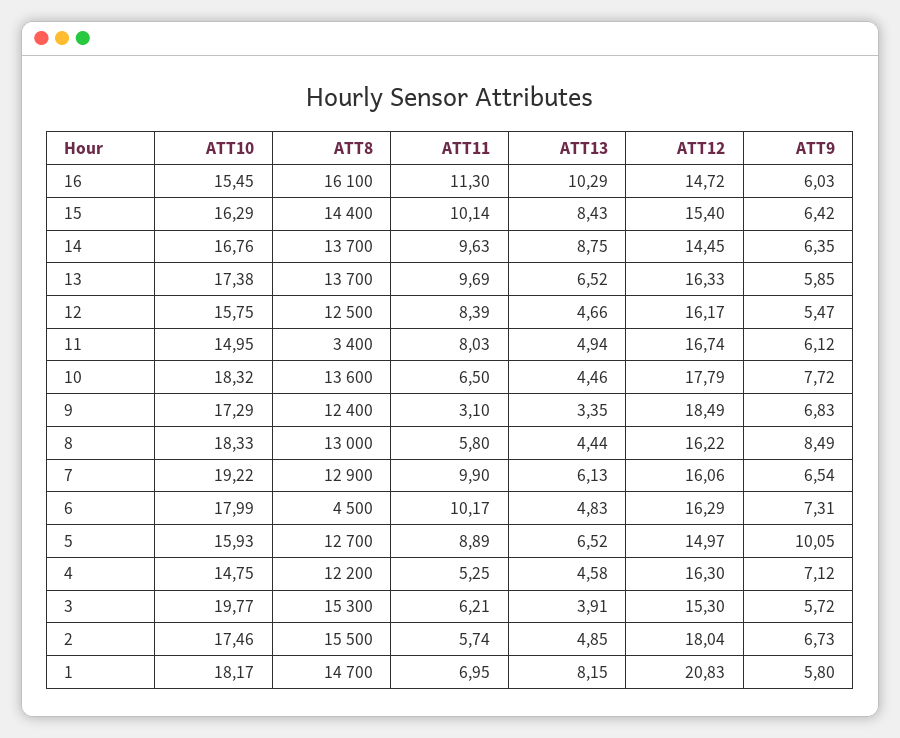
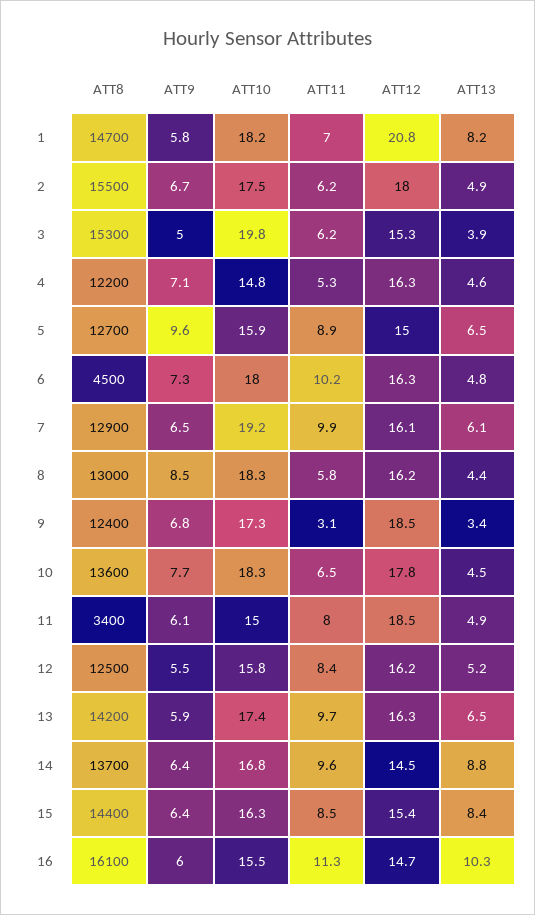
  {
    "ATT10": {
      "16": 15.45,
      "15": 16.29,
      "14": 16.76,
      "13": 17.38,
      "12": 15.75,
      "11": 14.95,
      "10": 18.32,
      "9": 17.29,
      "8": 18.33,
      "7": 19.22,
      "6": 17.99,
      "5": 15.93,
      "4": 14.75,
      "3": 19.77,
      "2": 17.46,
      "1": 18.17
    },
    "ATT8": {
      "16": 16100,
      "15": 14400,
      "14": 13700,
-     "13": 13700,
+     "13": 14200,
      "12": 12500,
      "11": 3400,
      "10": 13600,
      "9": 12400,
      "8": 13000,
      "7": 12900,
      "6": 4500,
      "5": 12700,
      "4": 12200,
      "3": 15300,
      "2": 15500,
      "1": 14700
    },
    "ATT11": {
      "16": 11.3,
-     "15": 10.14,
+     "15": 8.5,
      "14": 9.63,
      "13": 9.69,
      "12": 8.39,
      "11": 8.03,
      "10": 6.5,
      "9": 3.1,
      "8": 5.8,
      "7": 9.9,
      "6": 10.17,
      "5": 8.89,
      "4": 5.25,
      "3": 6.21,
-     "2": 5.74,
+     "2": 6.2,
      "1": 6.95
    },
    "ATT13": {
      "16": 10.29,
      "15": 8.43,
      "14": 8.75,
      "13": 6.52,
-     "12": 4.66,
+     "12": 5.2,
      "11": 4.94,
      "10": 4.46,
      "9": 3.35,
      "8": 4.44,
      "7": 6.13,
      "6": 4.83,
      "5": 6.52,
      "4": 4.58,
      "3": 3.91,
      "2": 4.85,
      "1": 8.15
    },
    "ATT12": {
      "16": 14.72,
      "15": 15.4,
      "14": 14.45,
      "13": 16.33,
      "12": 16.17,
-     "11": 16.74,
+     "11": 18.5,
      "10": 17.79,
      "9": 18.49,
      "8": 16.22,
      "7": 16.06,
      "6": 16.29,
      "5": 14.97,
      "4": 16.3,
      "3": 15.3,
      "2": 18.04,
      "1": 20.83
    },
    "ATT9": {
      "16": 6.03,
      "15": 6.42,
      "14": 6.35,
      "13": 5.85,
      "12": 5.47,
      "11": 6.12,
      "10": 7.72,
      "9": 6.83,
      "8": 8.49,
      "7": 6.54,
      "6": 7.31,
-     "5": 10.05,
+     "5": 9.6,
      "4": 7.12,
-     "3": 5.72,
+     "3": 5,
      "2": 6.73,
      "1": 5.8
    }
  }

